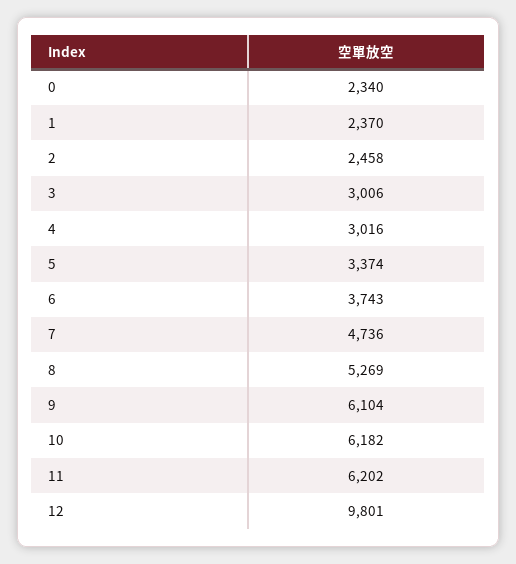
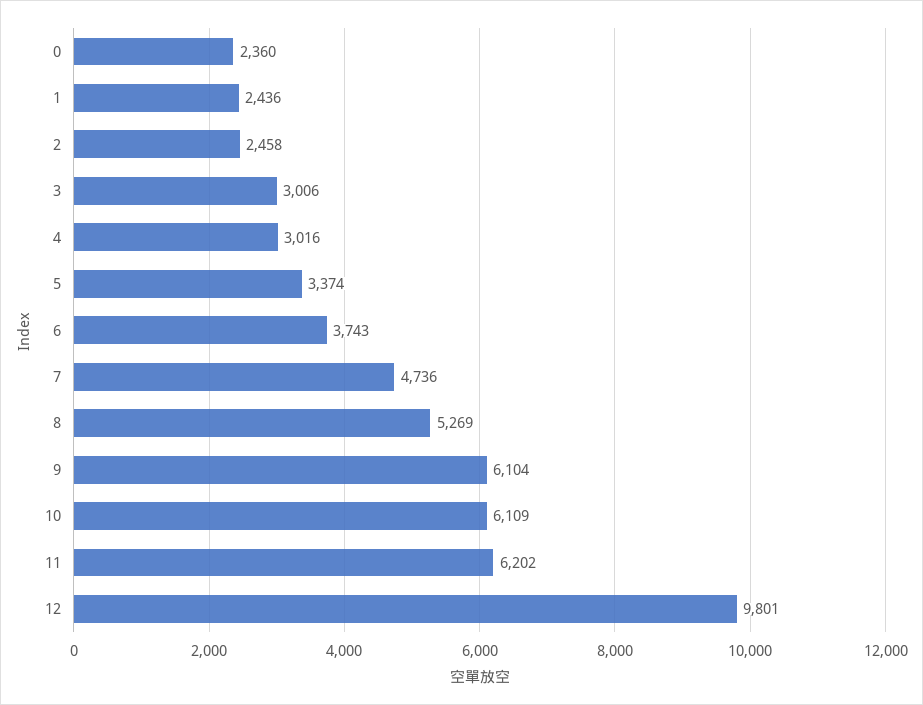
  {
-   "0": 2340,
+   "0": 2360,
-   "1": 2370,
+   "1": 2436,
    "2": 2458,
    "3": 3006,
    "4": 3016,
    "5": 3374,
    "6": 3743,
    "7": 4736,
    "8": 5269,
    "9": 6104,
-   "10": 6182,
+   "10": 6109,
    "11": 6202,
    "12": 9801
  }

